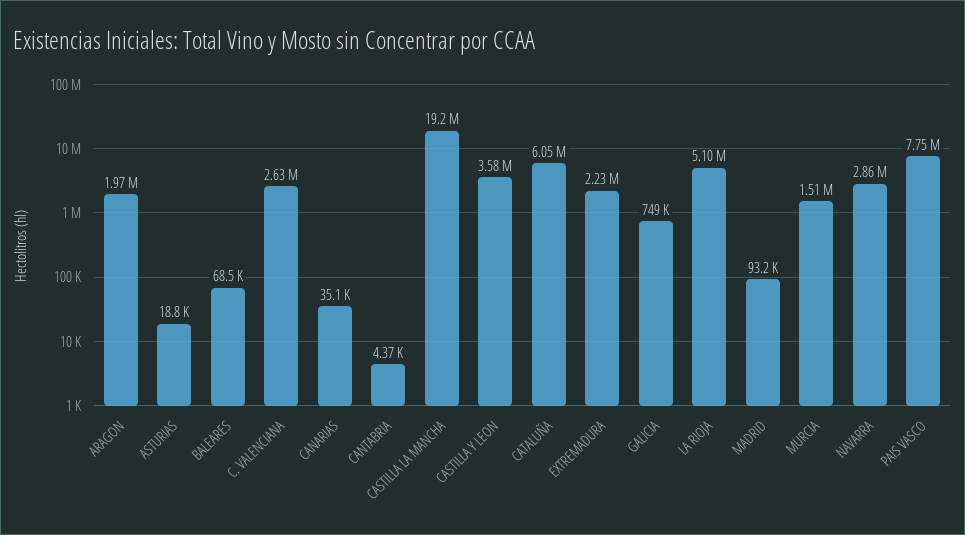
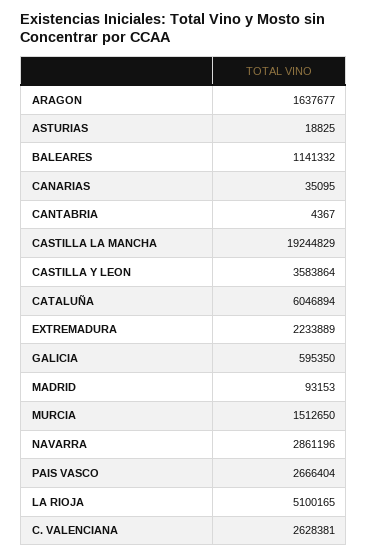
  {
-   "ARAGON": 1970000,
+   "ARAGON": 1637677,
    "ASTURIAS": 18825,
-   "BALEARES": 68500,
+   "BALEARES": 1141332,
    "C. VALENCIANA": 2628381,
    "CANARIAS": 35095,
    "CANTABRIA": 4367,
    "CASTILLA LA MANCHA": 19244829,
    "CASTILLA Y LEON": 3583864,
    "CATALUÑA": 6046894,
    "EXTREMADURA": 2233889,
-   "GALICIA": 749000,
+   "GALICIA": 595350,
    "LA RIOJA": 5100165,
    "MADRID": 93153,
    "MURCIA": 1512650,
    "NAVARRA": 2861196,
-   "PAIS VASCO": 7750000
+   "PAIS VASCO": 2666404
  }

